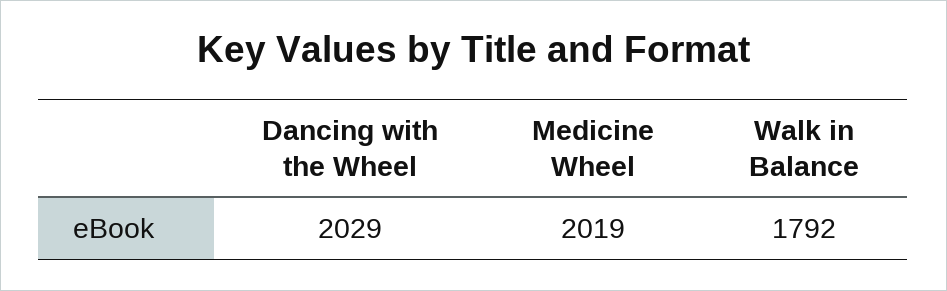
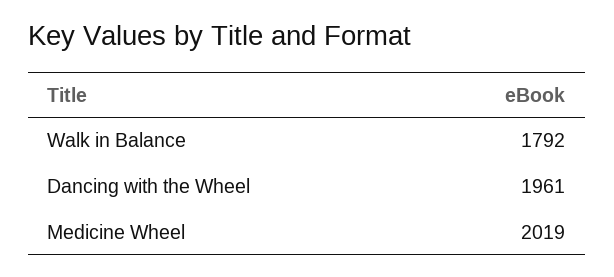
  {
-   "Dancing with the Wheel": 2029,
+   "Dancing with the Wheel": 1961,
    "Medicine Wheel": 2019,
    "Walk in Balance": 1792
  }

